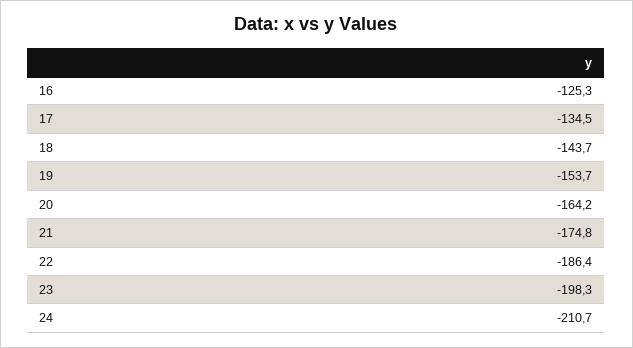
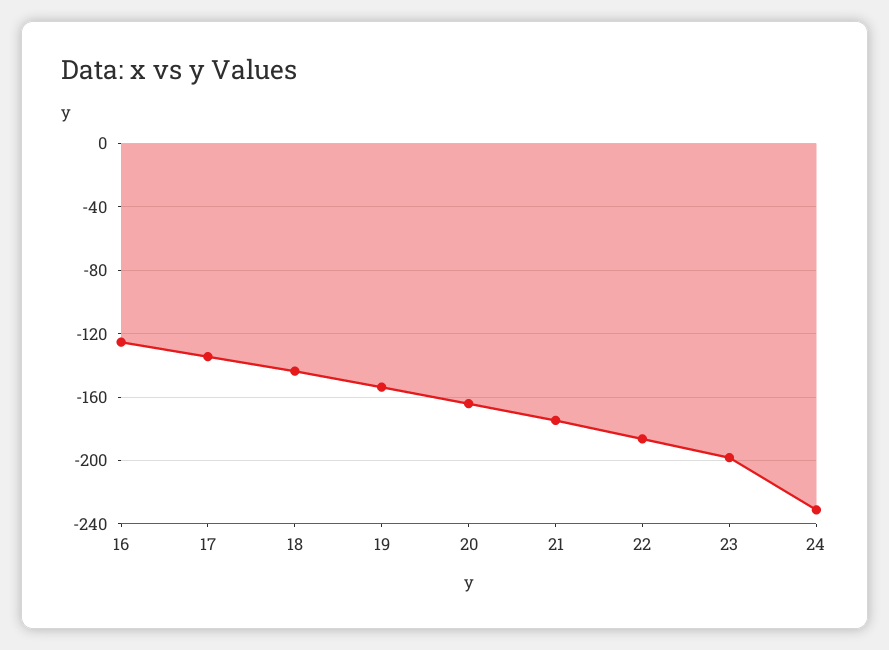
  {
    "16": -125.3,
    "17": -134.5,
    "18": -143.7,
    "19": -153.7,
    "20": -164.2,
    "21": -174.8,
    "22": -186.4,
    "23": -198.3,
-   "24": -210.7
+   "24": -230
  }

